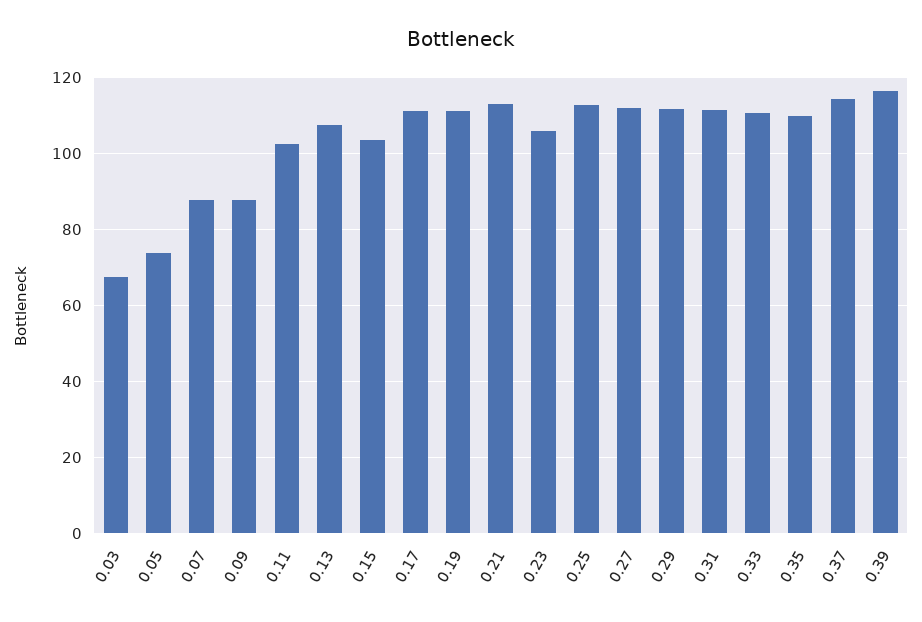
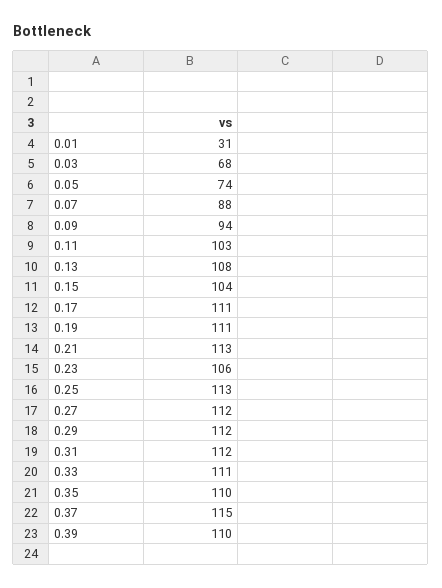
  {
    "0.03": 68,
    "0.05": 74,
    "0.07": 88,
-   "0.09": 88,
+   "0.09": 94,
    "0.11": 103,
    "0.13": 108,
    "0.15": 104,
    "0.17": 111,
    "0.19": 111,
    "0.21": 113,
    "0.23": 106,
    "0.25": 113,
    "0.27": 112,
    "0.29": 112,
    "0.31": 112,
    "0.33": 111,
    "0.35": 110,
    "0.37": 115,
-   "0.39": 116
+   "0.39": 110,
+   "0.01": 31
  }

